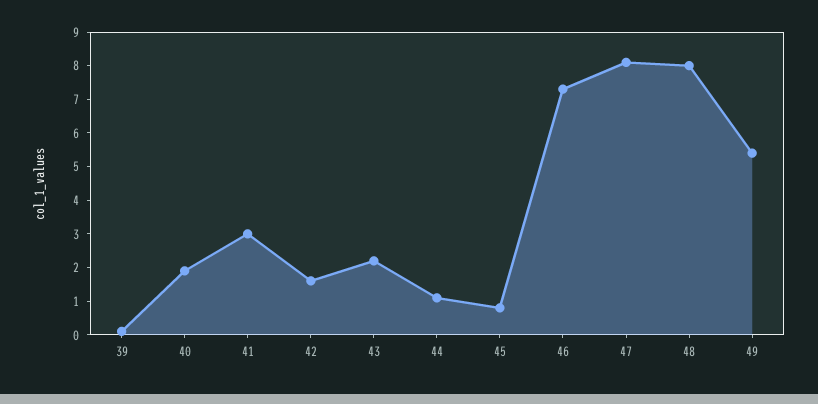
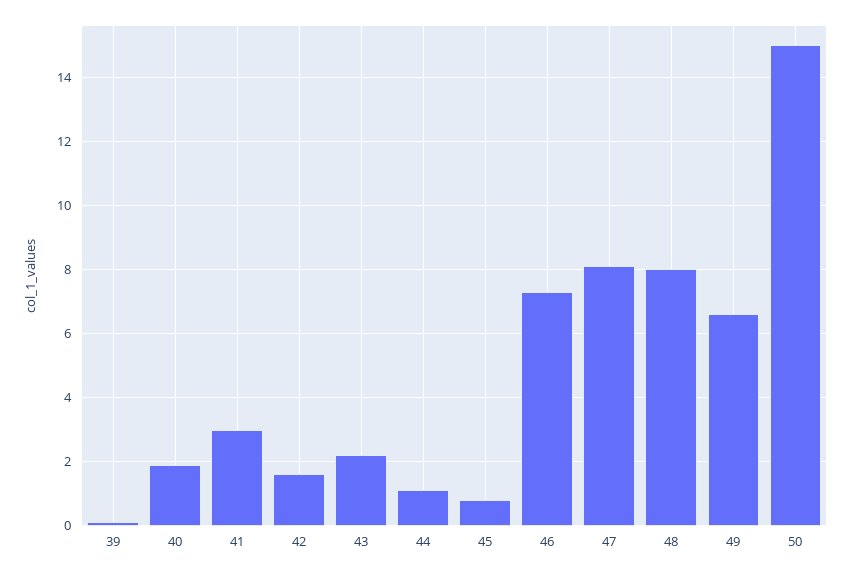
  {
    "39": 0,
    "40": 2,
    "41": 3,
    "42": 1.5,
    "43": 2,
    "44": 1,
    "45": 1,
    "46": 7.5,
    "47": 8,
    "48": 8,
-   "49": 5.5
+   "49": 6.5,
+   "50": 15
  }

